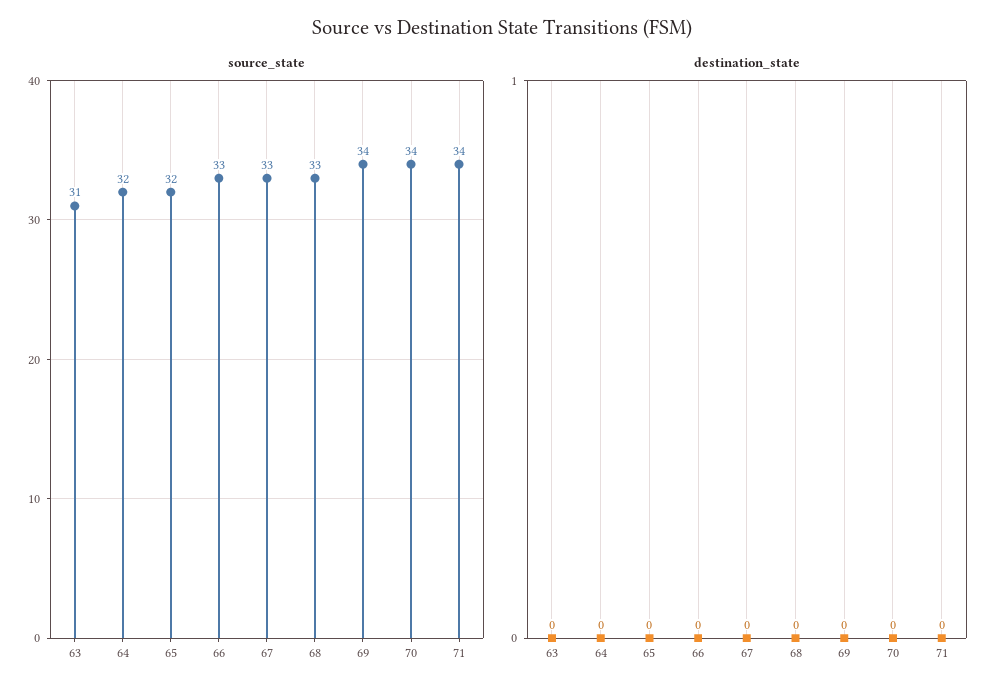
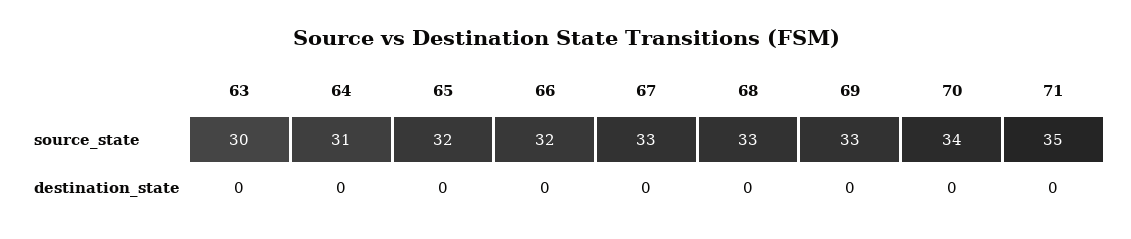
  {
    "source_state": {
-     "63": 31,
+     "63": 30,
-     "64": 32,
+     "64": 31,
      "65": 32,
-     "66": 33,
+     "66": 32,
      "67": 33,
      "68": 33,
-     "69": 34,
+     "69": 33,
      "70": 34,
-     "71": 34
+     "71": 35
    },
    "destination_state": {
      "63": 0,
      "64": 0,
      "65": 0,
      "66": 0,
      "67": 0,
      "68": 0,
      "69": 0,
      "70": 0,
      "71": 0
    }
  }

